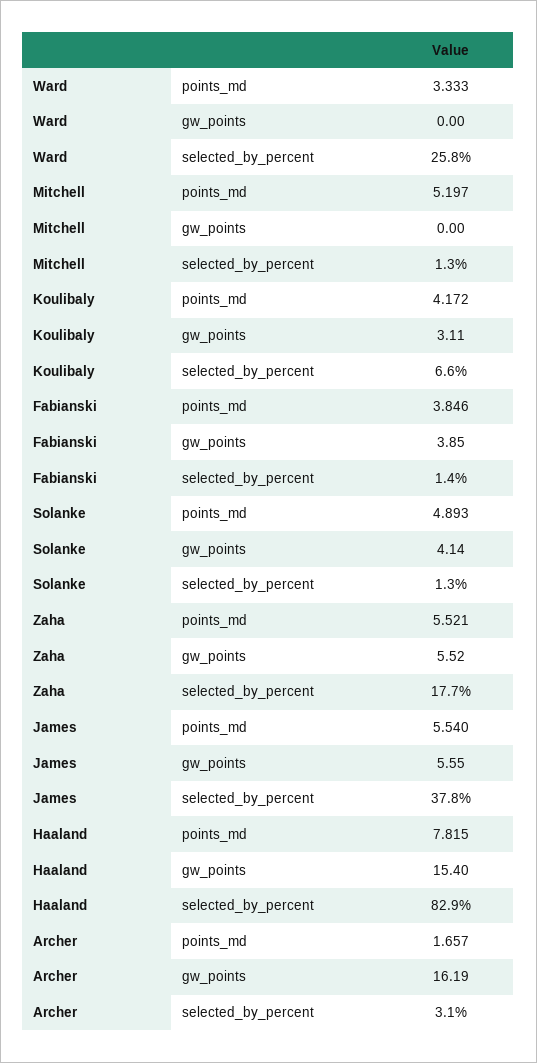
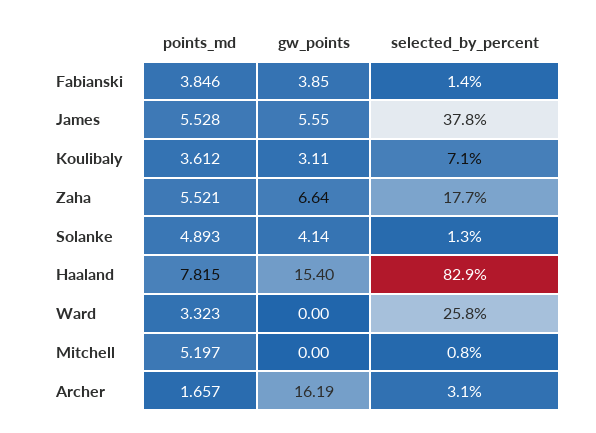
  {
    "Ward": {
-     "points_md": 3.333,
+     "points_md": 3.323,
      "gw_points": 0,
      "selected_by_percent": 25.8
    },
    "Mitchell": {
      "points_md": 5.197,
      "gw_points": 0,
-     "selected_by_percent": 1.3
+     "selected_by_percent": 0.8
    },
    "Koulibaly": {
-     "points_md": 4.172,
+     "points_md": 3.612,
      "gw_points": 3.11,
-     "selected_by_percent": 6.6
+     "selected_by_percent": 7.1
    },
    "Fabianski": {
      "points_md": 3.846,
      "gw_points": 3.85,
      "selected_by_percent": 1.4
    },
    "Solanke": {
      "points_md": 4.893,
      "gw_points": 4.14,
      "selected_by_percent": 1.3
    },
    "Zaha": {
      "points_md": 5.521,
-     "gw_points": 5.52,
+     "gw_points": 6.64,
      "selected_by_percent": 17.7
    },
    "James": {
-     "points_md": 5.54,
+     "points_md": 5.528,
      "gw_points": 5.55,
      "selected_by_percent": 37.8
    },
    "Haaland": {
      "points_md": 7.815,
      "gw_points": 15.4,
      "selected_by_percent": 82.9
    },
    "Archer": {
      "points_md": 1.657,
      "gw_points": 16.19,
      "selected_by_percent": 3.1
    }
  }

